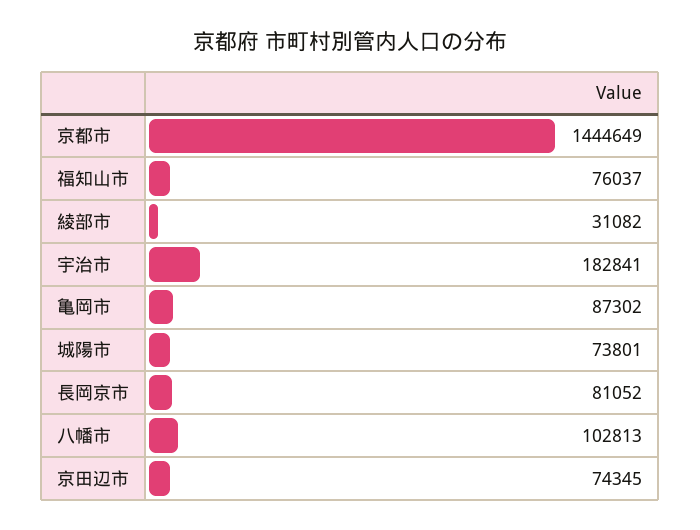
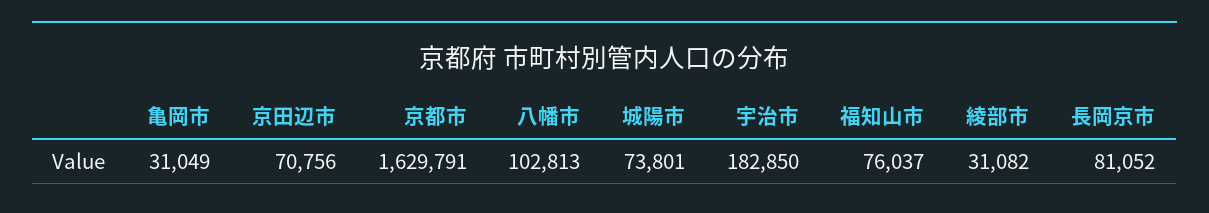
  {
-   "京都市": 1444649,
+   "京都市": 1629791,
    "福知山市": 76037,
    "綾部市": 31082,
-   "宇治市": 182841,
+   "宇治市": 182850,
-   "亀岡市": 87302,
+   "亀岡市": 31049,
    "城陽市": 73801,
    "長岡京市": 81052,
    "八幡市": 102813,
-   "京田辺市": 74345
+   "京田辺市": 70756
  }

